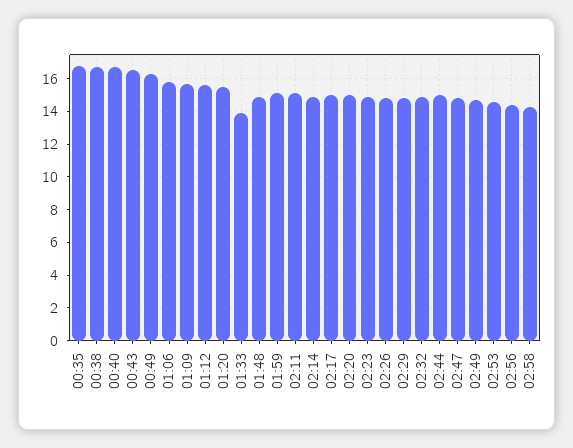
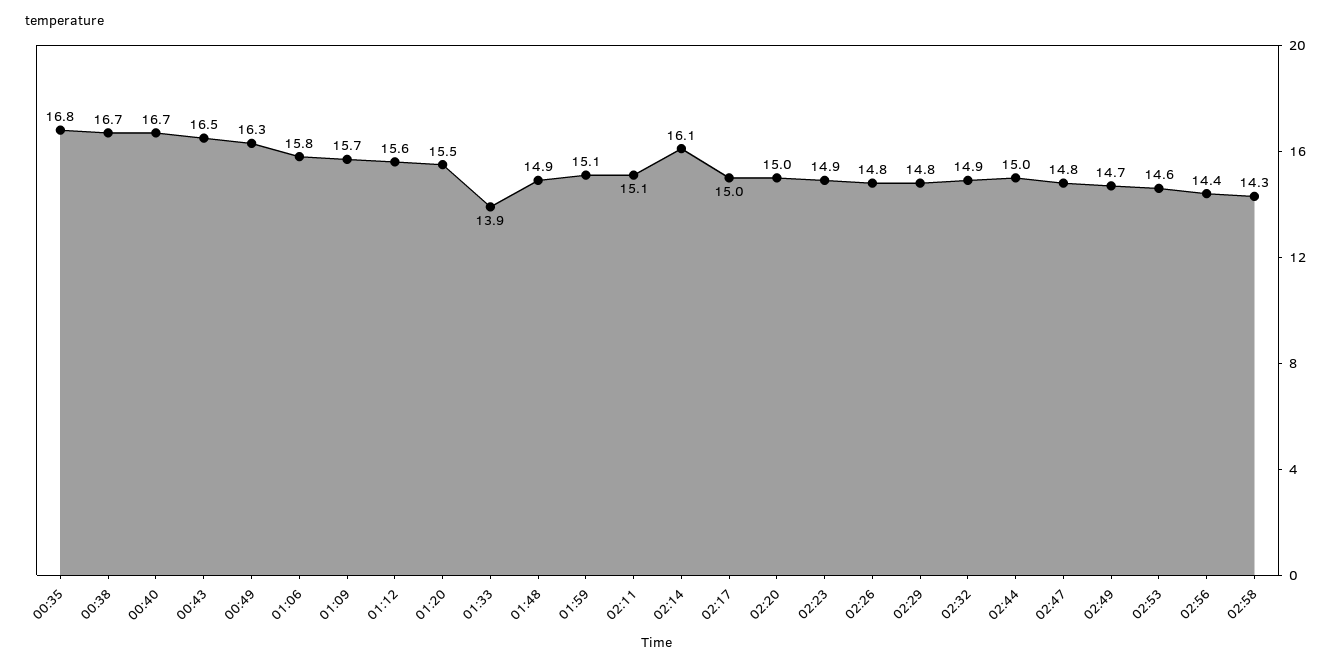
  {
    "00:35": 16.8,
    "00:38": 16.7,
    "00:40": 16.7,
    "00:43": 16.5,
    "00:49": 16.3,
    "01:06": 15.8,
    "01:09": 15.7,
    "01:12": 15.6,
    "01:20": 15.5,
    "01:33": 13.9,
    "01:48": 14.9,
    "01:59": 15.1,
    "02:11": 15.1,
-   "02:14": 15,
+   "02:14": 16.1,
    "02:17": 15,
    "02:20": 15,
    "02:23": 14.9,
    "02:26": 14.8,
    "02:29": 14.8,
    "02:32": 14.9,
    "02:44": 15,
    "02:47": 14.8,
    "02:49": 14.7,
    "02:53": 14.6,
    "02:56": 14.4,
    "02:58": 14.3
  }

